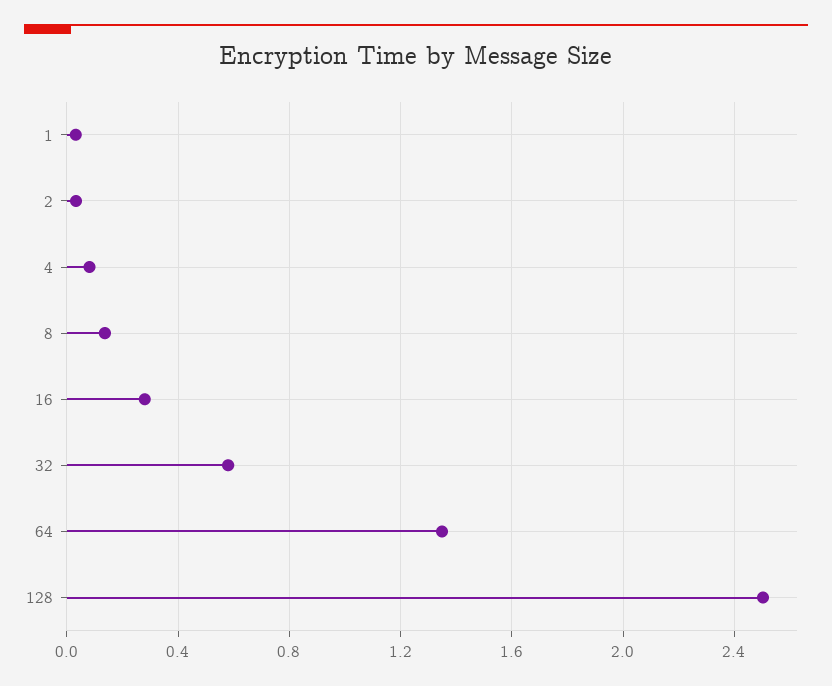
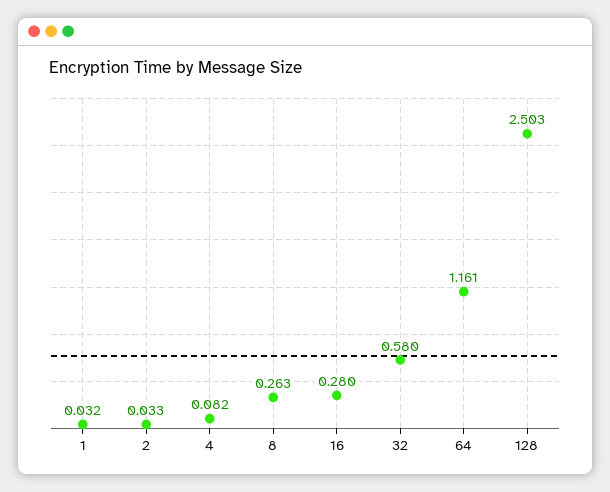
  {
    "1": 0.032,
    "2": 0.033,
    "4": 0.082,
-   "8": 0.15,
+   "8": 0.263,
    "16": 0.28,
    "32": 0.58,
-   "64": 1.35,
+   "64": 1.161,
    "128": 2.503
  }

